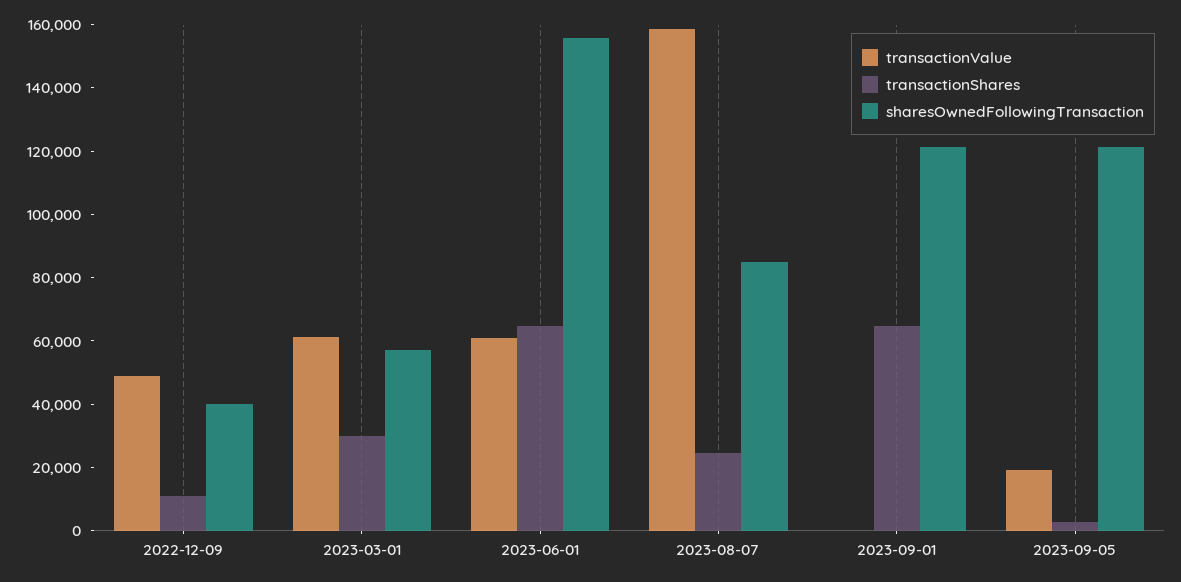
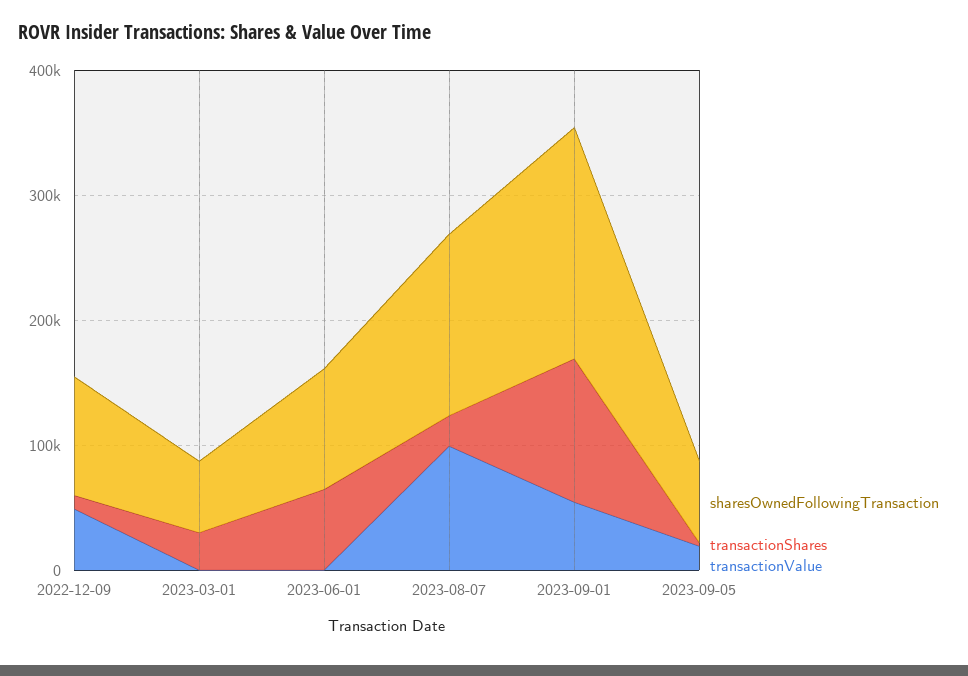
  {
    "transactionValue": {
      "2022-12-09": 50000,
-     "2023-03-01": 60000,
+     "2023-03-01": 0,
-     "2023-06-01": 60000,
+     "2023-06-01": 0,
-     "2023-08-07": 160000,
+     "2023-08-07": 100000,
-     "2023-09-01": 0,
+     "2023-09-01": 60000,
      "2023-09-05": 20000
    },
    "transactionShares": {
      "2022-12-09": 10000,
      "2023-03-01": 30000,
      "2023-06-01": 65000,
      "2023-08-07": 25000,
-     "2023-09-01": 65000,
+     "2023-09-01": 120000,
      "2023-09-05": 5000
    },
    "sharesOwnedFollowingTransaction": {
-     "2022-12-09": 40000,
+     "2022-12-09": 100000,
      "2023-03-01": 55000,
-     "2023-06-01": 155000,
+     "2023-06-01": 100000,
-     "2023-08-07": 85000,
+     "2023-08-07": 140000,
-     "2023-09-01": 120000,
+     "2023-09-01": 180000,
-     "2023-09-05": 120000
+     "2023-09-05": 60000
    }
  }

